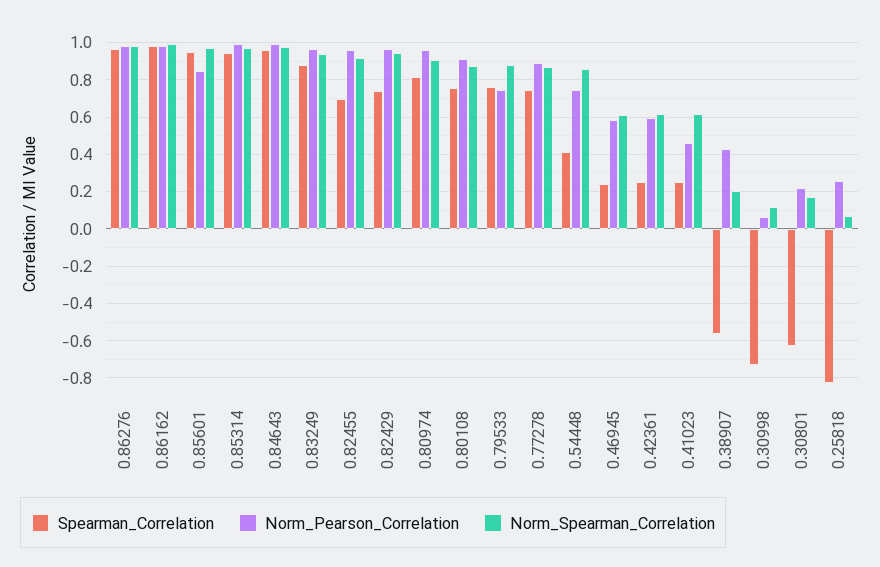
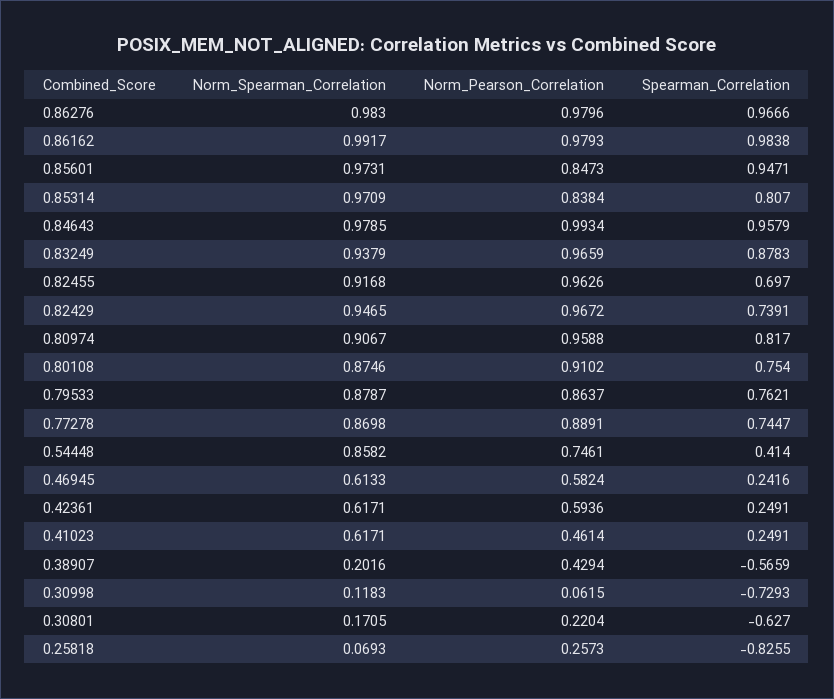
  {
    "Spearman_Correlation": {
      "0.86276": 0.9666,
      "0.86162": 0.9838,
      "0.85601": 0.9471,
-     "0.85314": 0.95,
+     "0.85314": 0.807,
      "0.84643": 0.9579,
      "0.83249": 0.8783,
      "0.82455": 0.697,
      "0.82429": 0.7391,
      "0.80974": 0.817,
      "0.80108": 0.754,
      "0.79533": 0.7621,
      "0.77278": 0.7447,
      "0.54448": 0.414,
      "0.46945": 0.2416,
      "0.42361": 0.2491,
      "0.41023": 0.2491,
      "0.38907": -0.5659,
      "0.30998": -0.7293,
      "0.30801": -0.627,
      "0.25818": -0.8255
    },
    "Norm_Pearson_Correlation": {
      "0.86276": 0.9796,
      "0.86162": 0.9793,
      "0.85601": 0.8473,
-     "0.85314": 1,
+     "0.85314": 0.8384,
      "0.84643": 0.9934,
      "0.83249": 0.9659,
      "0.82455": 0.9626,
      "0.82429": 0.9672,
      "0.80974": 0.9588,
      "0.80108": 0.9102,
-     "0.79533": 0.75,
+     "0.79533": 0.8637,
      "0.77278": 0.8891,
      "0.54448": 0.7461,
      "0.46945": 0.5824,
      "0.42361": 0.5936,
      "0.41023": 0.4614,
      "0.38907": 0.4294,
      "0.30998": 0.0615,
      "0.30801": 0.2204,
      "0.25818": 0.2573
    },
    "Norm_Spearman_Correlation": {
      "0.86276": 0.983,
      "0.86162": 0.9917,
      "0.85601": 0.9731,
      "0.85314": 0.9709,
      "0.84643": 0.9785,
      "0.83249": 0.9379,
      "0.82455": 0.9168,
      "0.82429": 0.9465,
      "0.80974": 0.9067,
      "0.80108": 0.8746,
      "0.79533": 0.8787,
      "0.77278": 0.8698,
      "0.54448": 0.8582,
      "0.46945": 0.6133,
      "0.42361": 0.6171,
      "0.41023": 0.6171,
      "0.38907": 0.2016,
      "0.30998": 0.1183,
      "0.30801": 0.1705,
      "0.25818": 0.0693
    }
  }

